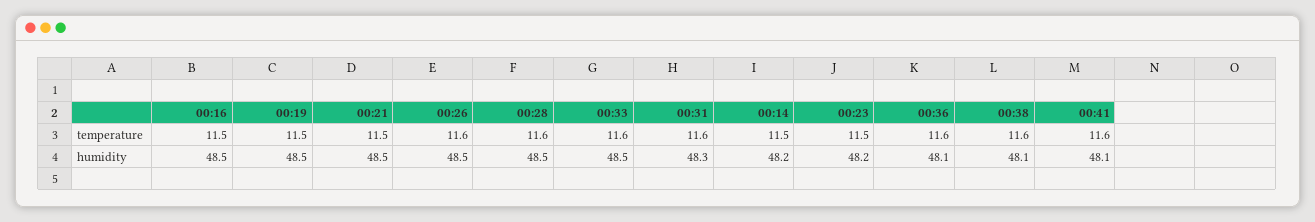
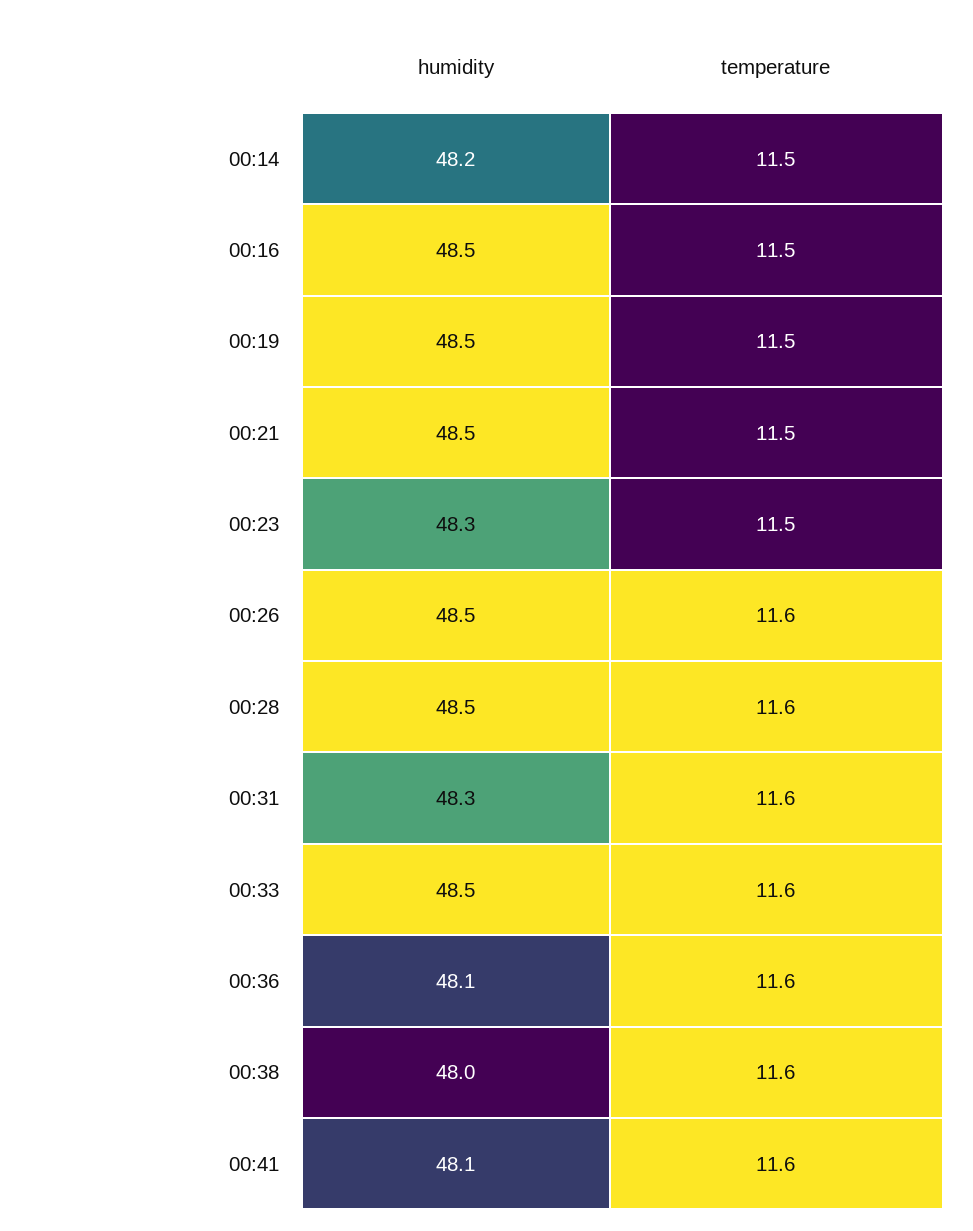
  {
    "00:16": {
      "temperature": 11.5,
      "humidity": 48.5
    },
    "00:19": {
      "temperature": 11.5,
      "humidity": 48.5
    },
    "00:21": {
      "temperature": 11.5,
      "humidity": 48.5
    },
    "00:26": {
      "temperature": 11.6,
      "humidity": 48.5
    },
    "00:28": {
      "temperature": 11.6,
      "humidity": 48.5
    },
    "00:33": {
      "temperature": 11.6,
      "humidity": 48.5
    },
    "00:31": {
      "temperature": 11.6,
      "humidity": 48.3
    },
    "00:14": {
      "temperature": 11.5,
      "humidity": 48.2
    },
    "00:23": {
      "temperature": 11.5,
-     "humidity": 48.2
+     "humidity": 48.3
    },
    "00:36": {
      "temperature": 11.6,
      "humidity": 48.1
    },
    "00:38": {
      "temperature": 11.6,
-     "humidity": 48.1
+     "humidity": 48
    },
    "00:41": {
      "temperature": 11.6,
      "humidity": 48.1
    }
  }

